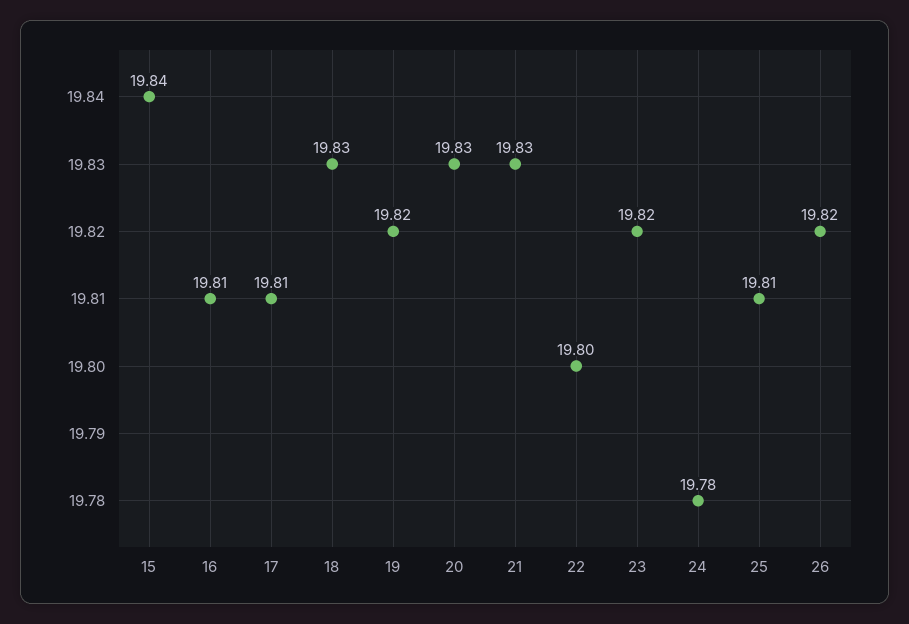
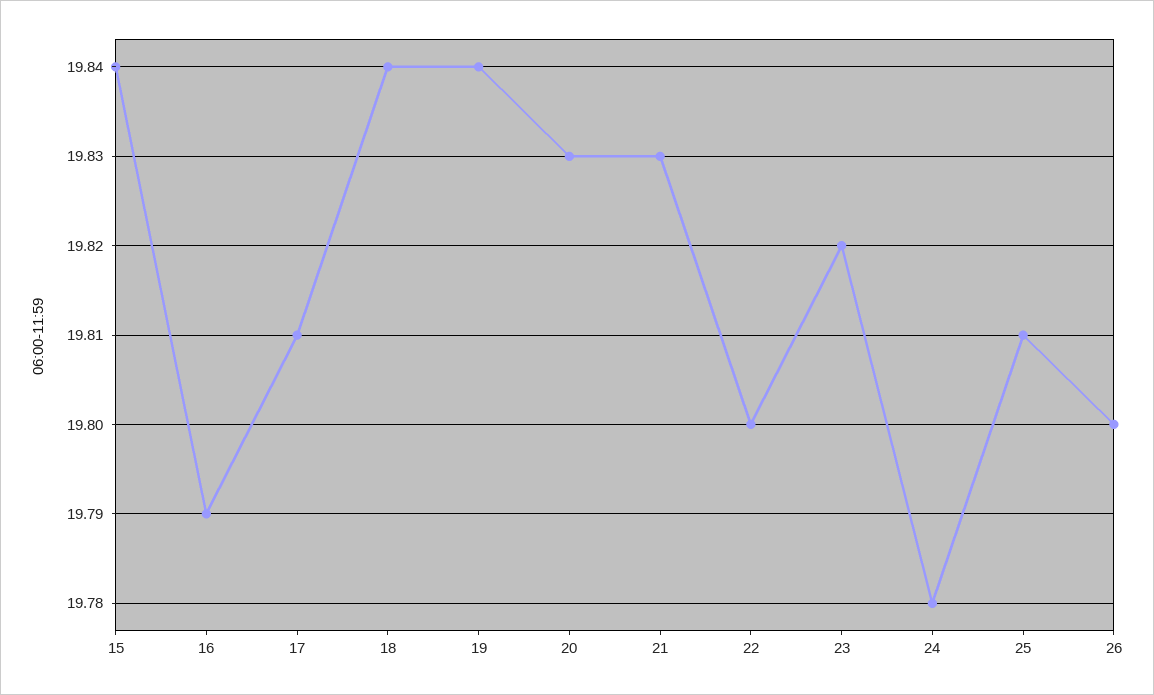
  {
    "15": 19.84,
-   "16": 19.81,
+   "16": 19.79,
    "17": 19.81,
-   "18": 19.83,
+   "18": 19.84,
-   "19": 19.82,
+   "19": 19.84,
    "20": 19.83,
    "21": 19.83,
    "22": 19.8,
    "23": 19.82,
    "24": 19.78,
    "25": 19.81,
-   "26": 19.82
+   "26": 19.8
  }

